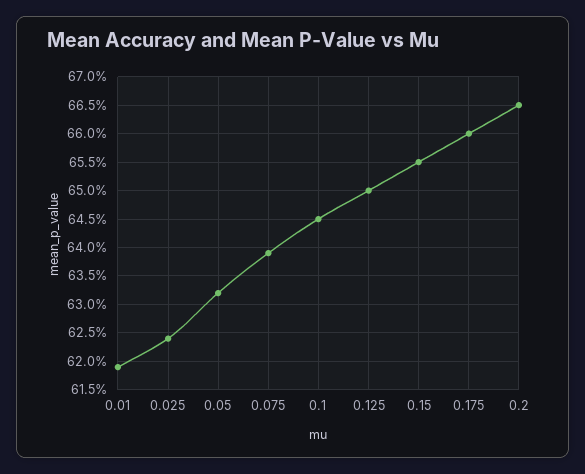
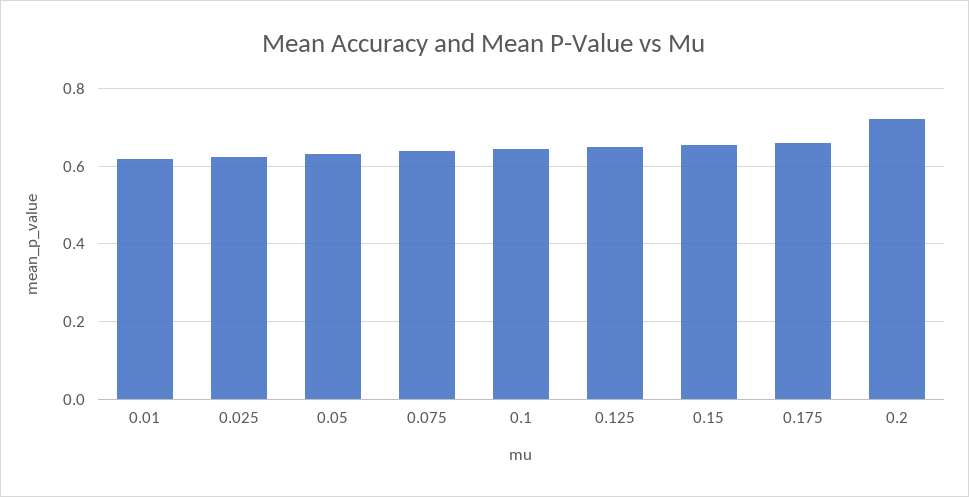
  {
    "0.01": 0.62,
    "0.025": 0.625,
    "0.05": 0.63,
    "0.075": 0.64,
    "0.1": 0.645,
    "0.125": 0.65,
    "0.15": 0.655,
    "0.175": 0.66,
-   "0.2": 0.665
+   "0.2": 0.72
  }

